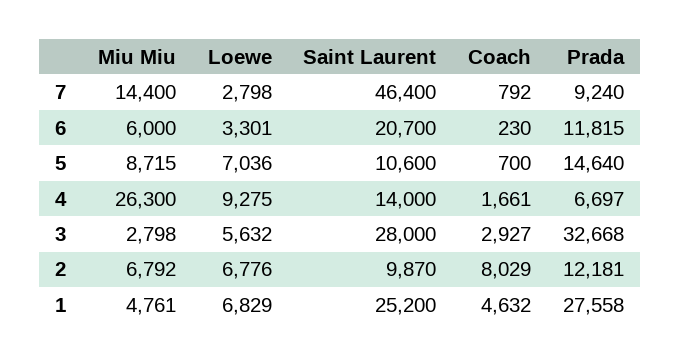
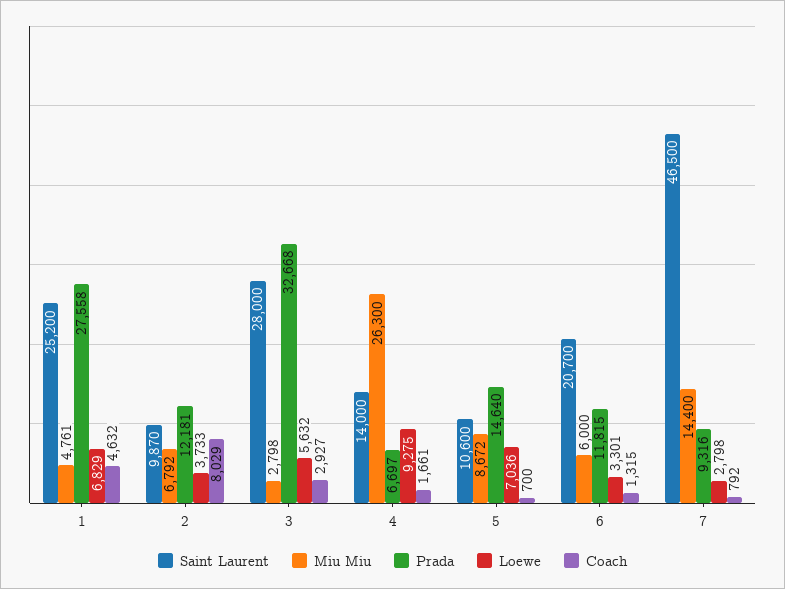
  {
    "Miu Miu": {
      "7": 14400,
      "6": 6000,
-     "5": 8715,
+     "5": 8672,
      "4": 26300,
      "3": 2798,
      "2": 6792,
      "1": 4761
    },
    "Loewe": {
      "7": 2798,
      "6": 3301,
      "5": 7036,
      "4": 9275,
      "3": 5632,
-     "2": 6776,
+     "2": 3733,
      "1": 6829
    },
    "Saint Laurent": {
-     "7": 46400,
+     "7": 46500,
      "6": 20700,
      "5": 10600,
      "4": 14000,
      "3": 28000,
      "2": 9870,
      "1": 25200
    },
    "Coach": {
      "7": 792,
-     "6": 230,
+     "6": 1315,
      "5": 700,
      "4": 1661,
      "3": 2927,
      "2": 8029,
      "1": 4632
    },
    "Prada": {
-     "7": 9240,
+     "7": 9316,
      "6": 11815,
      "5": 14640,
      "4": 6697,
      "3": 32668,
      "2": 12181,
      "1": 27558
    }
  }

